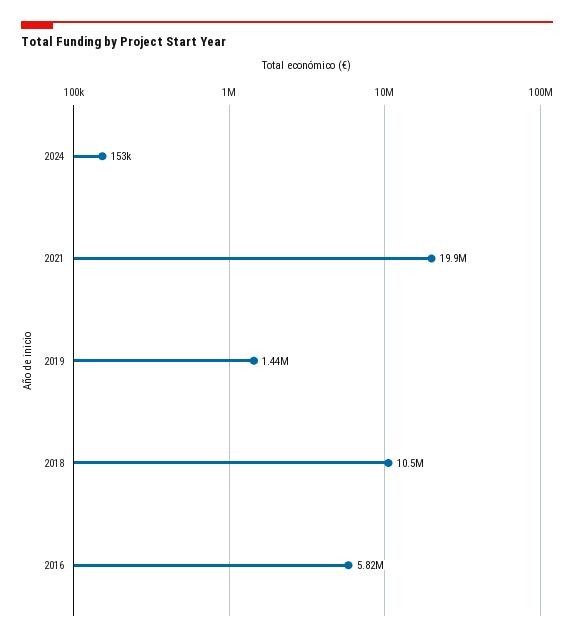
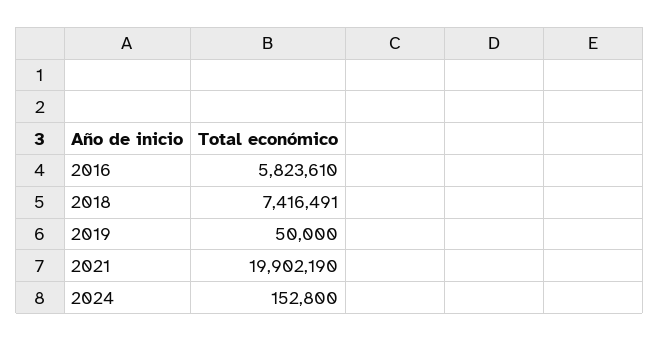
  {
    "2024": 152800,
    "2021": 19902190,
-   "2019": 1440000,
+   "2019": 50000,
-   "2018": 10500000,
+   "2018": 7416491,
    "2016": 5823610
  }

